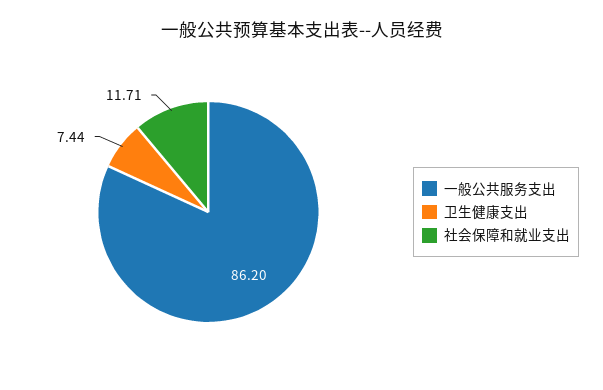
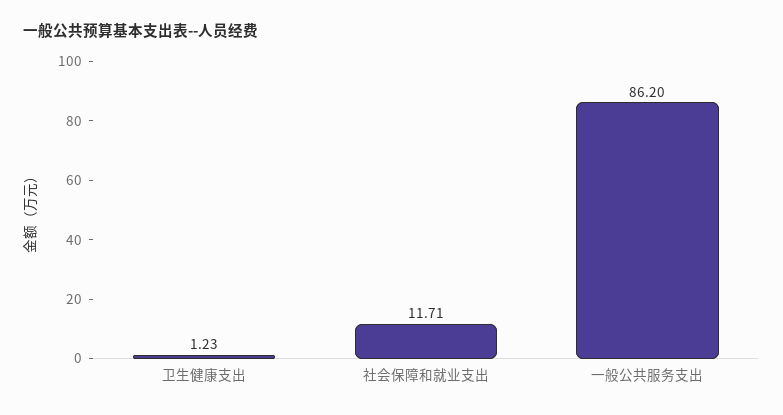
  {
    "一般公共服务支出": 86.2,
-   "卫生健康支出": 7.44,
+   "卫生健康支出": 1.23,
    "社会保障和就业支出": 11.71
  }

